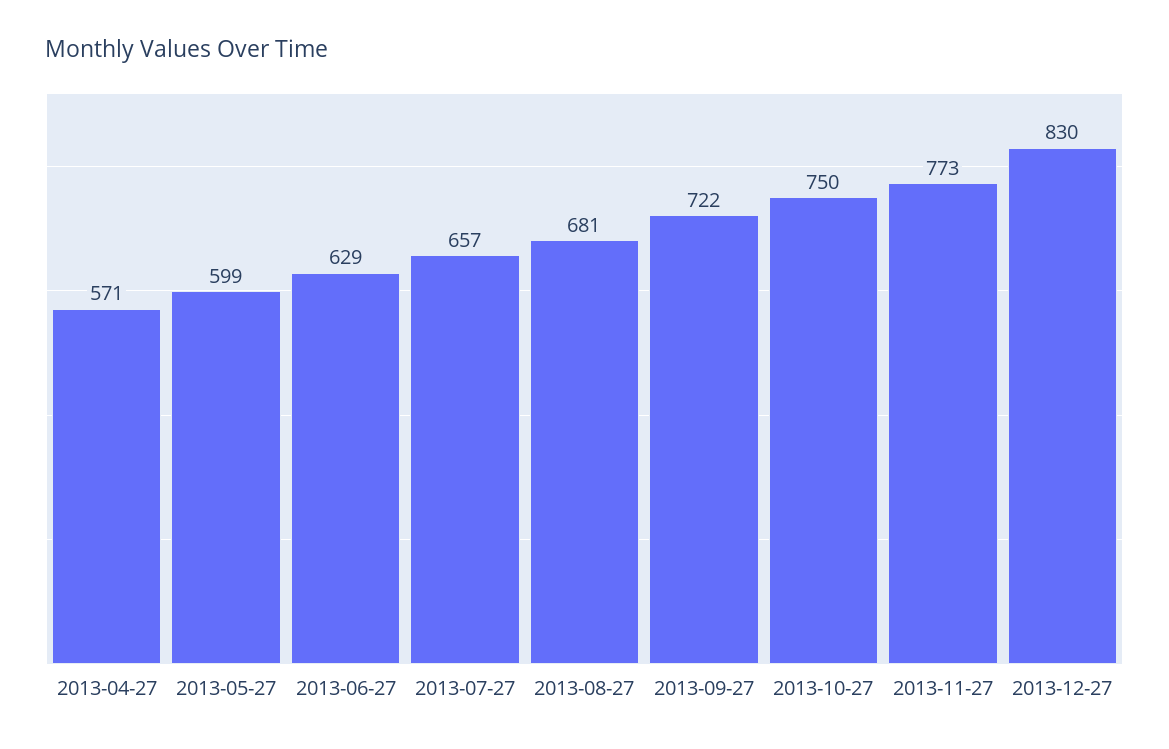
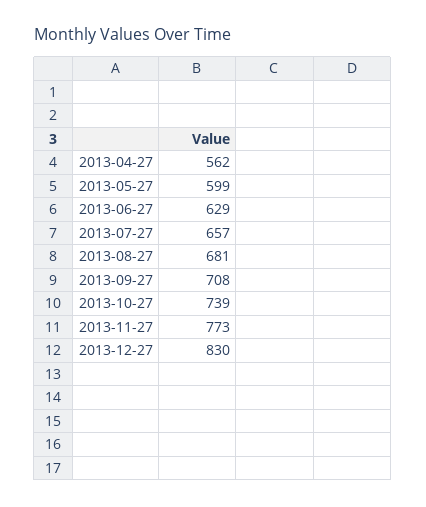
  {
-   "2013-04-27": 571,
+   "2013-04-27": 562,
    "2013-05-27": 599,
    "2013-06-27": 629,
    "2013-07-27": 657,
    "2013-08-27": 681,
-   "2013-09-27": 722,
+   "2013-09-27": 708,
-   "2013-10-27": 750,
+   "2013-10-27": 739,
    "2013-11-27": 773,
    "2013-12-27": 830
  }

